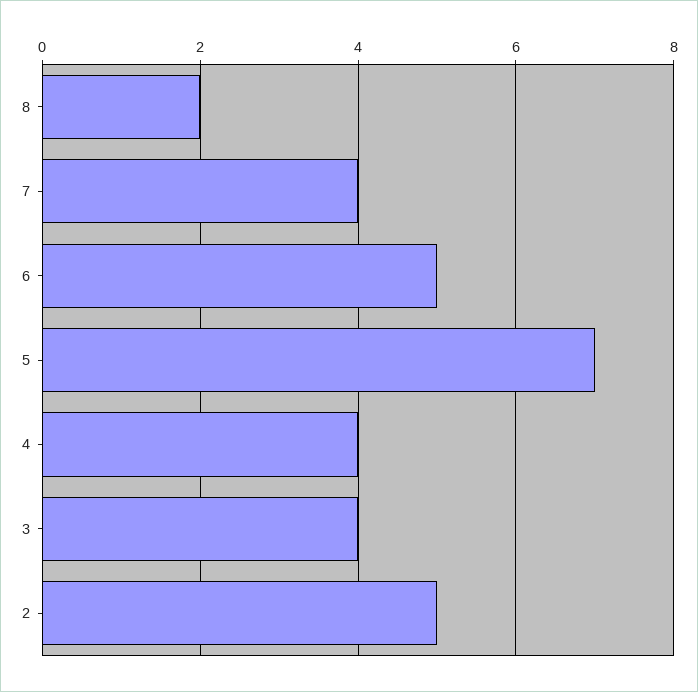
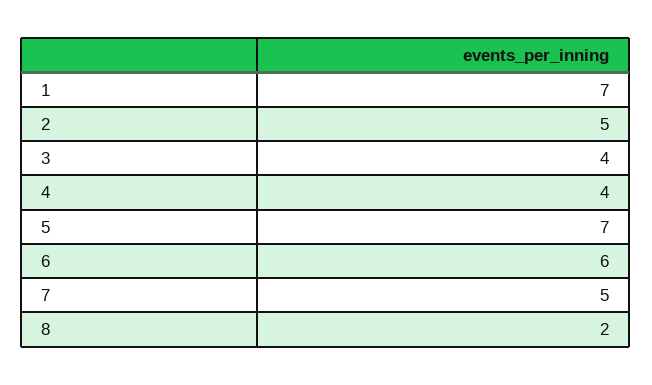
  {
    "8": 2,
-   "7": 4,
+   "7": 5,
-   "6": 5,
+   "6": 6,
    "5": 7,
    "4": 4,
    "3": 4,
-   "2": 5
+   "2": 5,
+   "1": 7
  }

